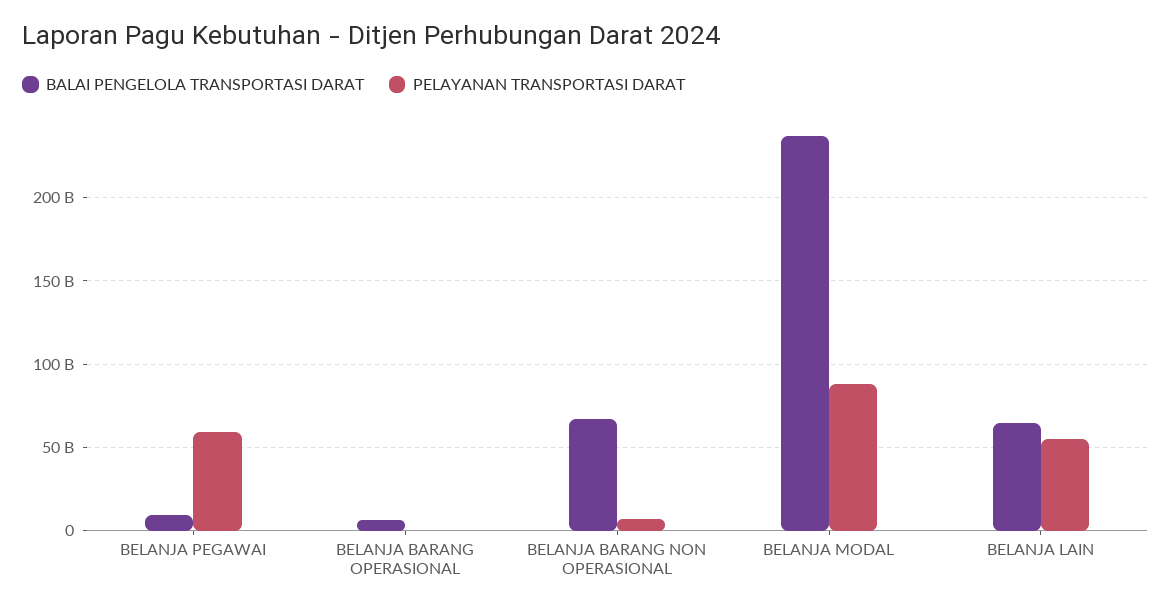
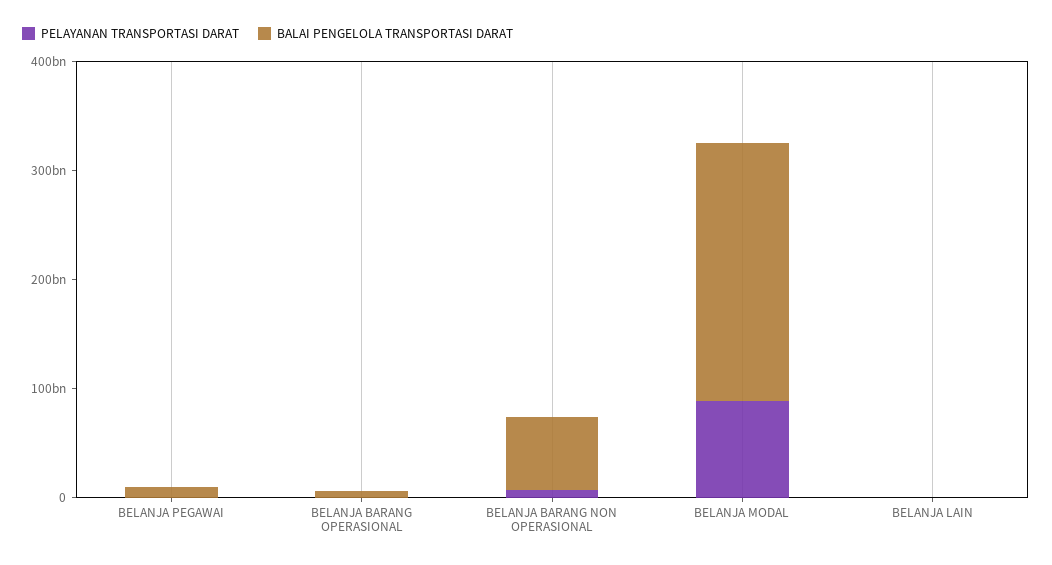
  {
    "BALAI PENGELOLA TRANSPORTASI DARAT": {
      "BELANJA PEGAWAI": 10000000000,
      "BELANJA BARANG OPERASIONAL": 5000000000,
      "BELANJA BARANG NON OPERASIONAL": 65000000000,
      "BELANJA MODAL": 235000000000,
-     "BELANJA LAIN": 65000000000
+     "BELANJA LAIN": 0
    },
    "PELAYANAN TRANSPORTASI DARAT": {
-     "BELANJA PEGAWAI": 60000000000,
+     "BELANJA PEGAWAI": 0,
      "BELANJA BARANG OPERASIONAL": 0,
      "BELANJA BARANG NON OPERASIONAL": 5000000000,
      "BELANJA MODAL": 90000000000,
-     "BELANJA LAIN": 55000000000
+     "BELANJA LAIN": 0
    }
  }

